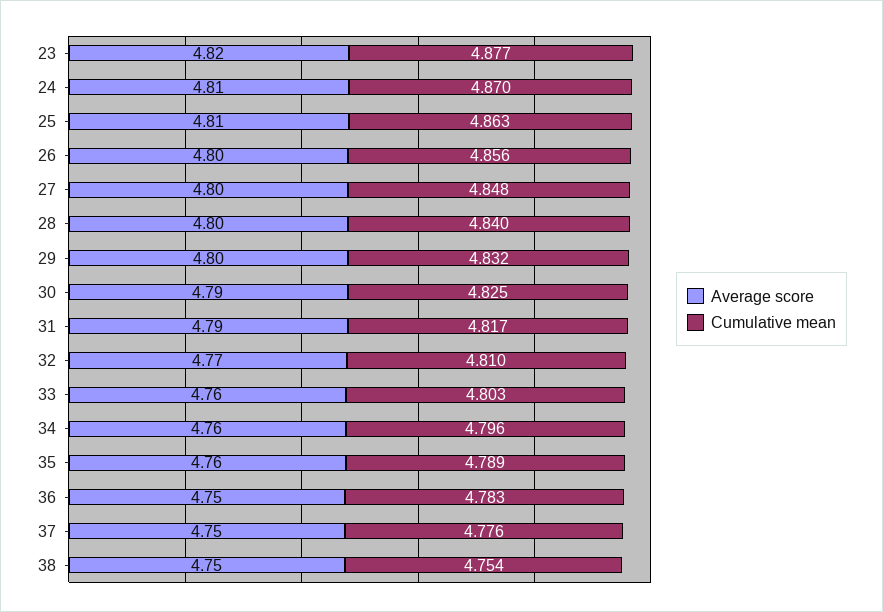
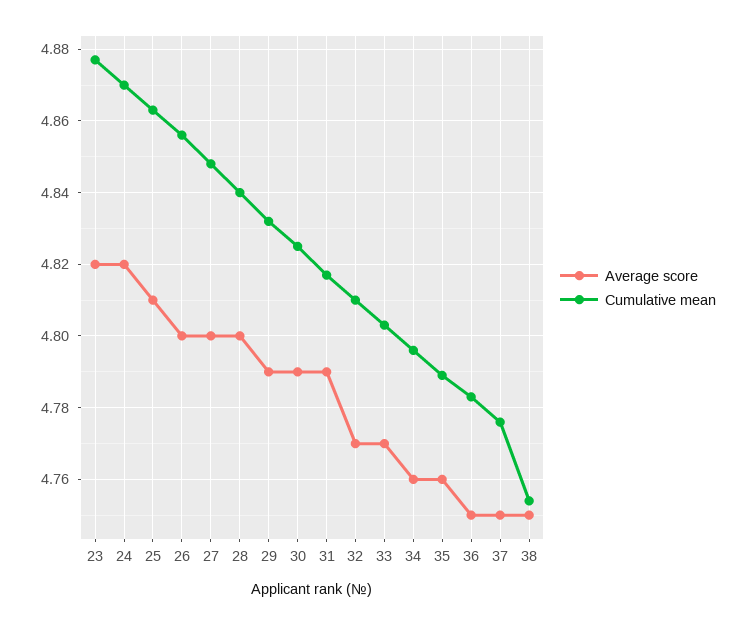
  {
    "Average score": {
      "23": 4.82,
-     "24": 4.81,
+     "24": 4.82,
      "25": 4.81,
      "26": 4.8,
      "27": 4.8,
      "28": 4.8,
-     "29": 4.8,
+     "29": 4.79,
      "30": 4.79,
      "31": 4.79,
      "32": 4.77,
-     "33": 4.76,
+     "33": 4.77,
      "34": 4.76,
      "35": 4.76,
      "36": 4.75,
      "37": 4.75,
      "38": 4.75
    },
    "Cumulative mean": {
      "23": 4.877,
      "24": 4.87,
      "25": 4.863,
      "26": 4.856,
      "27": 4.848,
      "28": 4.84,
      "29": 4.832,
      "30": 4.825,
      "31": 4.817,
      "32": 4.81,
      "33": 4.803,
      "34": 4.796,
      "35": 4.789,
      "36": 4.783,
      "37": 4.776,
      "38": 4.754
    }
  }

